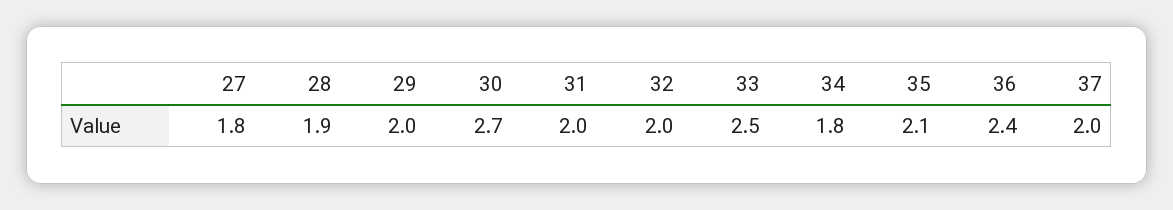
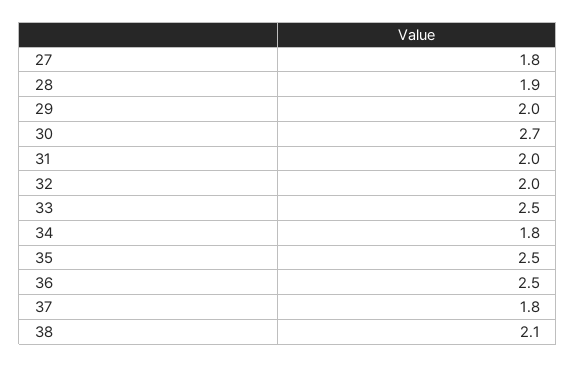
  {
    "27": 1.8,
    "28": 1.9,
    "29": 2,
    "30": 2.7,
    "31": 2,
    "32": 2,
    "33": 2.5,
    "34": 1.8,
-   "35": 2.1,
+   "35": 2.5,
-   "36": 2.4,
+   "36": 2.5,
-   "37": 2
+   "37": 1.8,
+   "38": 2.1
  }

